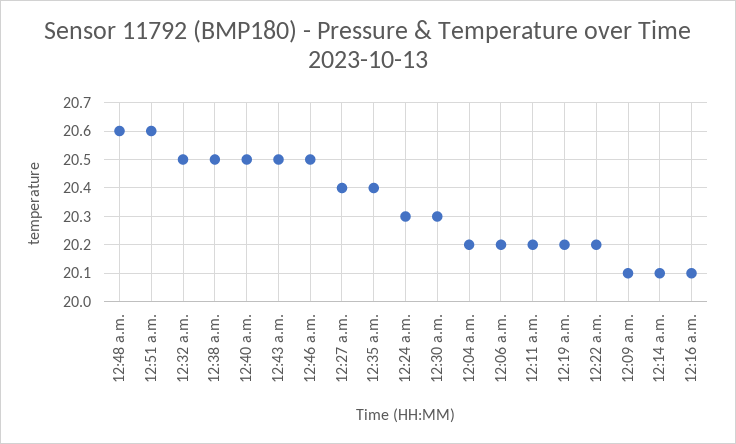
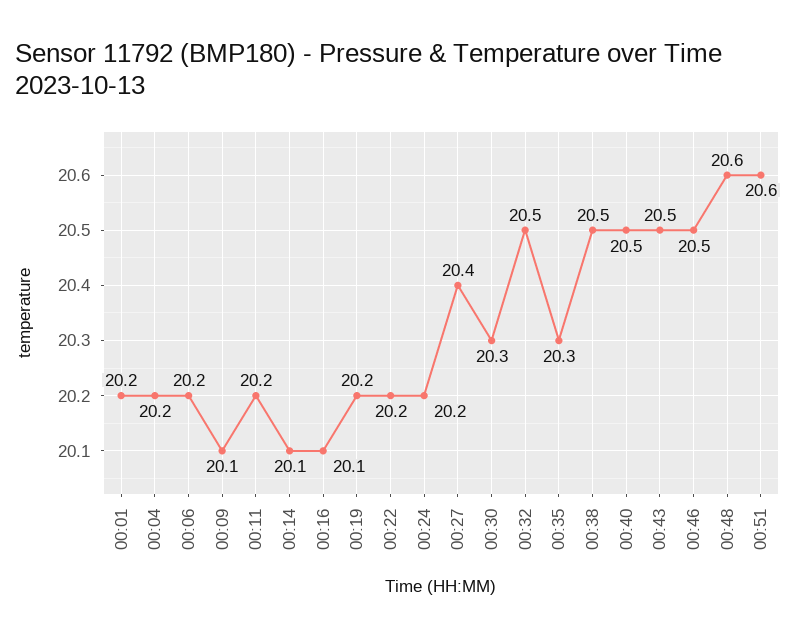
  {
    "12:48 a.m.": 20.6,
    "12:51 a.m.": 20.6,
    "12:32 a.m.": 20.5,
    "12:38 a.m.": 20.5,
    "12:40 a.m.": 20.5,
    "12:43 a.m.": 20.5,
    "12:46 a.m.": 20.5,
    "12:27 a.m.": 20.4,
-   "12:35 a.m.": 20.4,
+   "12:35 a.m.": 20.3,
-   "12:24 a.m.": 20.3,
+   "12:24 a.m.": 20.2,
    "12:30 a.m.": 20.3,
    "12:04 a.m.": 20.2,
    "12:06 a.m.": 20.2,
    "12:11 a.m.": 20.2,
    "12:19 a.m.": 20.2,
    "12:22 a.m.": 20.2,
    "12:09 a.m.": 20.1,
    "12:14 a.m.": 20.1,
-   "12:16 a.m.": 20.1
+   "12:16 a.m.": 20.1,
+   "00:01": 20.2
  }

